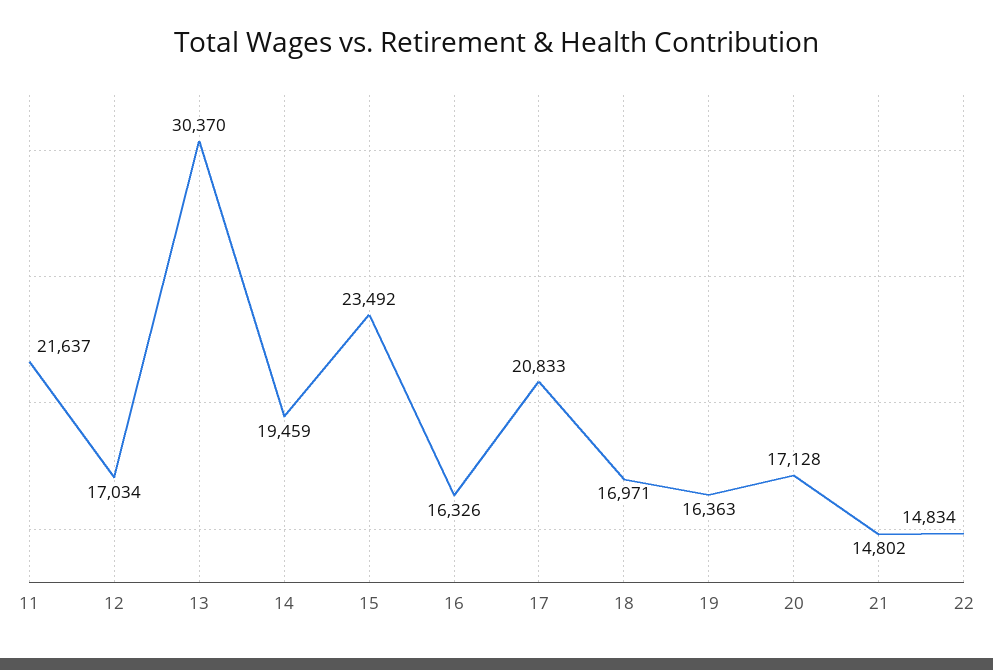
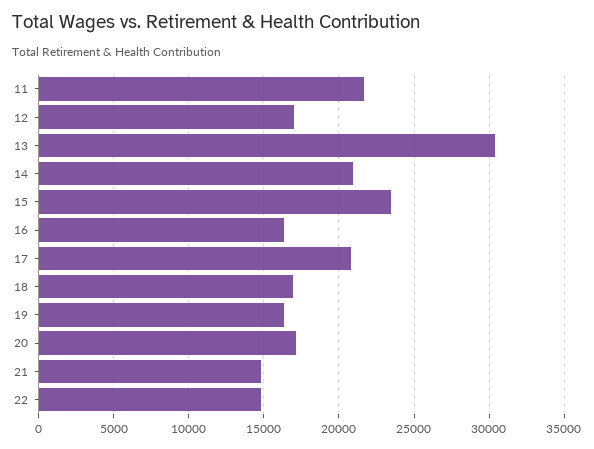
  {
    "11": 21637,
    "12": 17034,
    "13": 30370,
-   "14": 19459,
+   "14": 21000,
    "15": 23492,
    "16": 16326,
    "17": 20833,
    "18": 16971,
    "19": 16363,
    "20": 17128,
    "21": 14802,
    "22": 14834
  }

